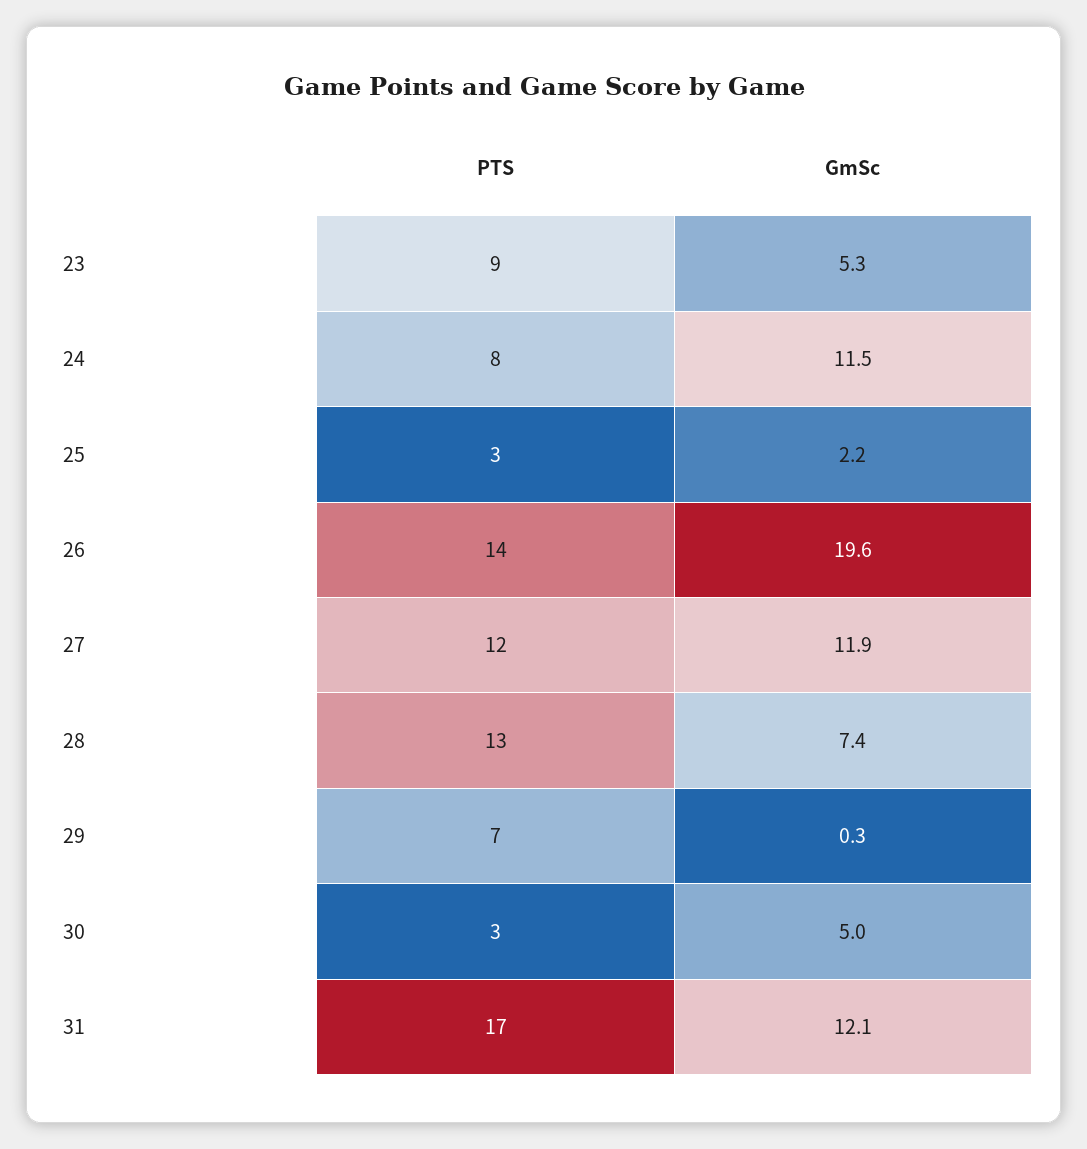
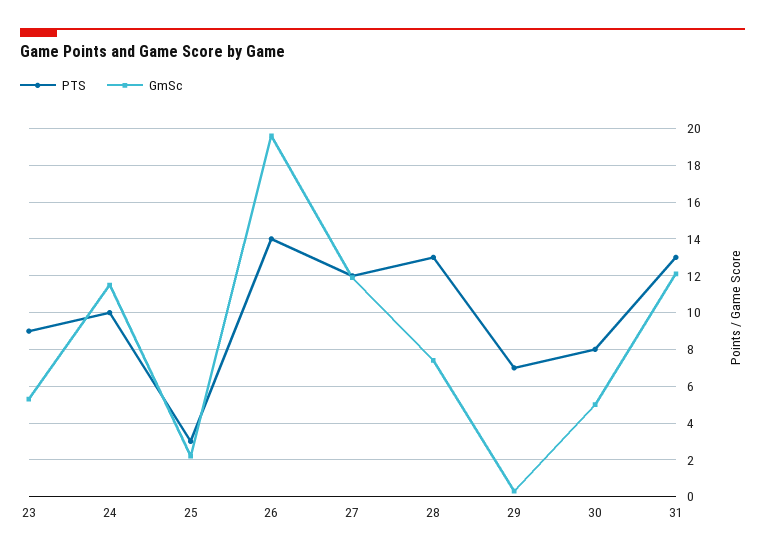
  {
    "PTS": {
      "23": 9,
-     "24": 8,
+     "24": 10,
      "25": 3,
      "26": 14,
      "27": 12,
      "28": 13,
      "29": 7,
-     "30": 3,
+     "30": 8,
-     "31": 17
+     "31": 13
    },
    "GmSc": {
      "23": 5.3,
      "24": 11.5,
      "25": 2.2,
      "26": 19.6,
      "27": 11.9,
      "28": 7.4,
      "29": 0.3,
      "30": 5,
      "31": 12.1
    }
  }

